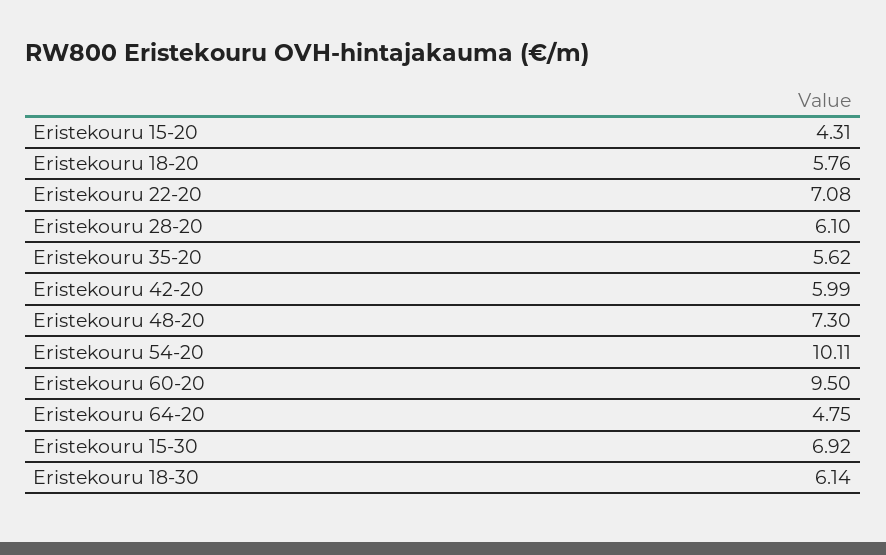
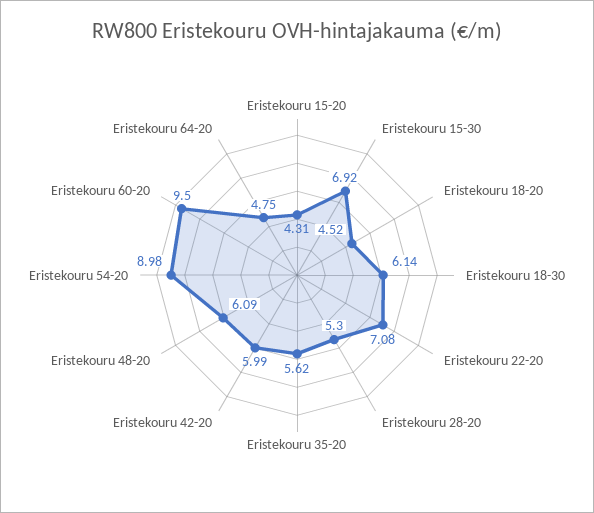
  {
    "Eristekouru 15-20": 4.31,
-   "Eristekouru 18-20": 5.76,
+   "Eristekouru 18-20": 4.52,
    "Eristekouru 22-20": 7.08,
-   "Eristekouru 28-20": 6.1,
+   "Eristekouru 28-20": 5.3,
    "Eristekouru 35-20": 5.62,
    "Eristekouru 42-20": 5.99,
-   "Eristekouru 48-20": 7.3,
+   "Eristekouru 48-20": 6.09,
-   "Eristekouru 54-20": 10.11,
+   "Eristekouru 54-20": 8.98,
    "Eristekouru 60-20": 9.5,
    "Eristekouru 64-20": 4.75,
    "Eristekouru 15-30": 6.92,
    "Eristekouru 18-30": 6.14
  }

